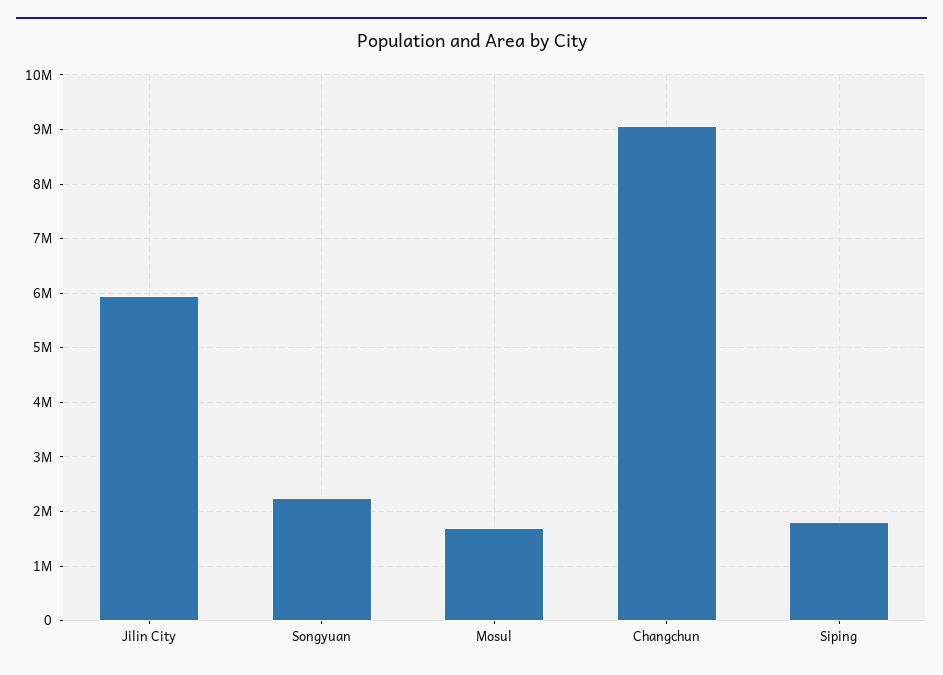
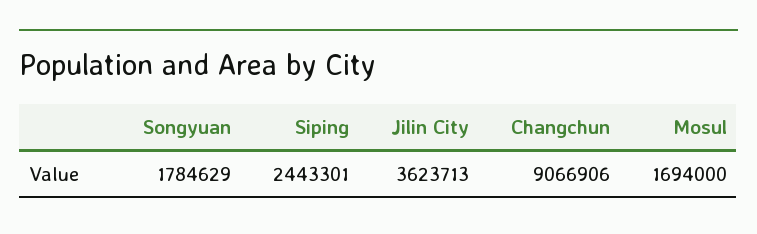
  {
-   "Jilin City": 6000000,
+   "Jilin City": 3623713,
-   "Songyuan": 2200000,
+   "Songyuan": 1784629,
    "Mosul": 1694000,
    "Changchun": 9066906,
-   "Siping": 1800000
+   "Siping": 2443301
  }

